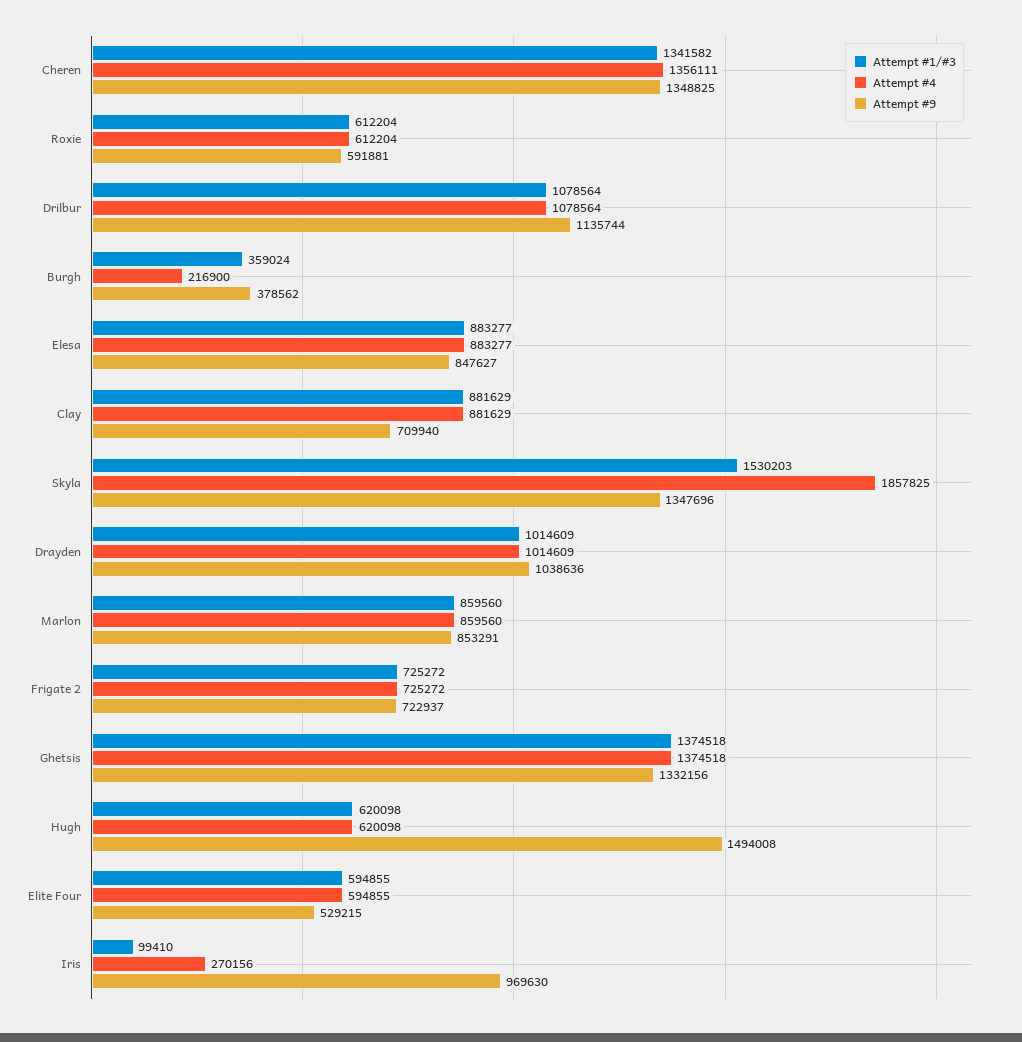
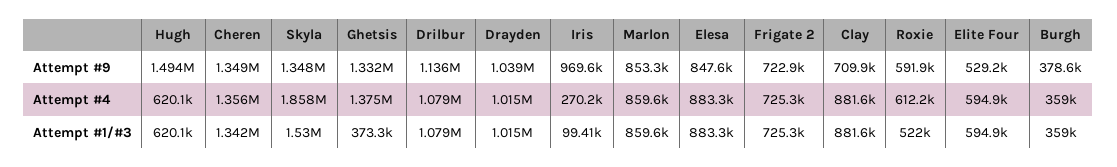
  {
    "Attempt #1/#3": {
      "Cheren": 1341582,
-     "Roxie": 612204,
+     "Roxie": 522000,
      "Drilbur": 1078564,
      "Burgh": 359024,
      "Elesa": 883277,
      "Clay": 881629,
      "Skyla": 1530203,
      "Drayden": 1014609,
      "Marlon": 859560,
      "Frigate 2": 725272,
-     "Ghetsis": 1374518,
+     "Ghetsis": 373300,
      "Hugh": 620098,
      "Elite Four": 594855,
      "Iris": 99410
    },
    "Attempt #4": {
      "Cheren": 1356111,
      "Roxie": 612204,
      "Drilbur": 1078564,
-     "Burgh": 216900,
+     "Burgh": 359000,
      "Elesa": 883277,
      "Clay": 881629,
      "Skyla": 1857825,
      "Drayden": 1014609,
      "Marlon": 859560,
      "Frigate 2": 725272,
      "Ghetsis": 1374518,
      "Hugh": 620098,
      "Elite Four": 594855,
      "Iris": 270156
    },
    "Attempt #9": {
      "Cheren": 1348825,
      "Roxie": 591881,
      "Drilbur": 1135744,
      "Burgh": 378562,
      "Elesa": 847627,
      "Clay": 709940,
      "Skyla": 1347696,
      "Drayden": 1038636,
      "Marlon": 853291,
      "Frigate 2": 722937,
      "Ghetsis": 1332156,
      "Hugh": 1494008,
      "Elite Four": 529215,
      "Iris": 969630
    }
  }

